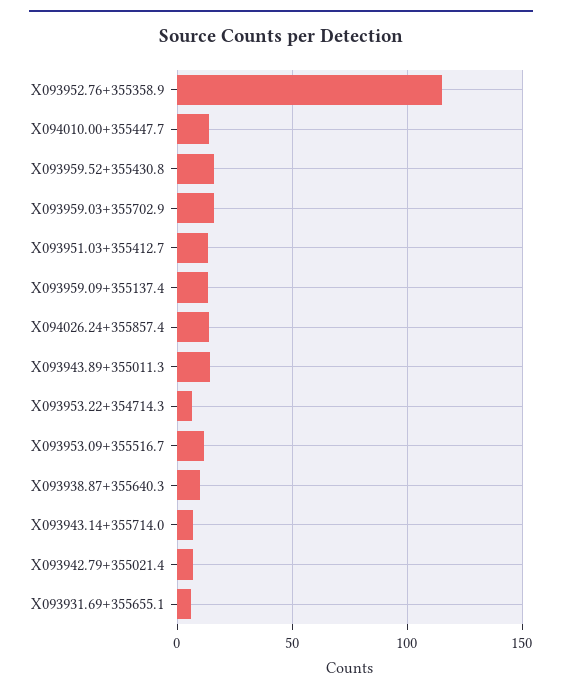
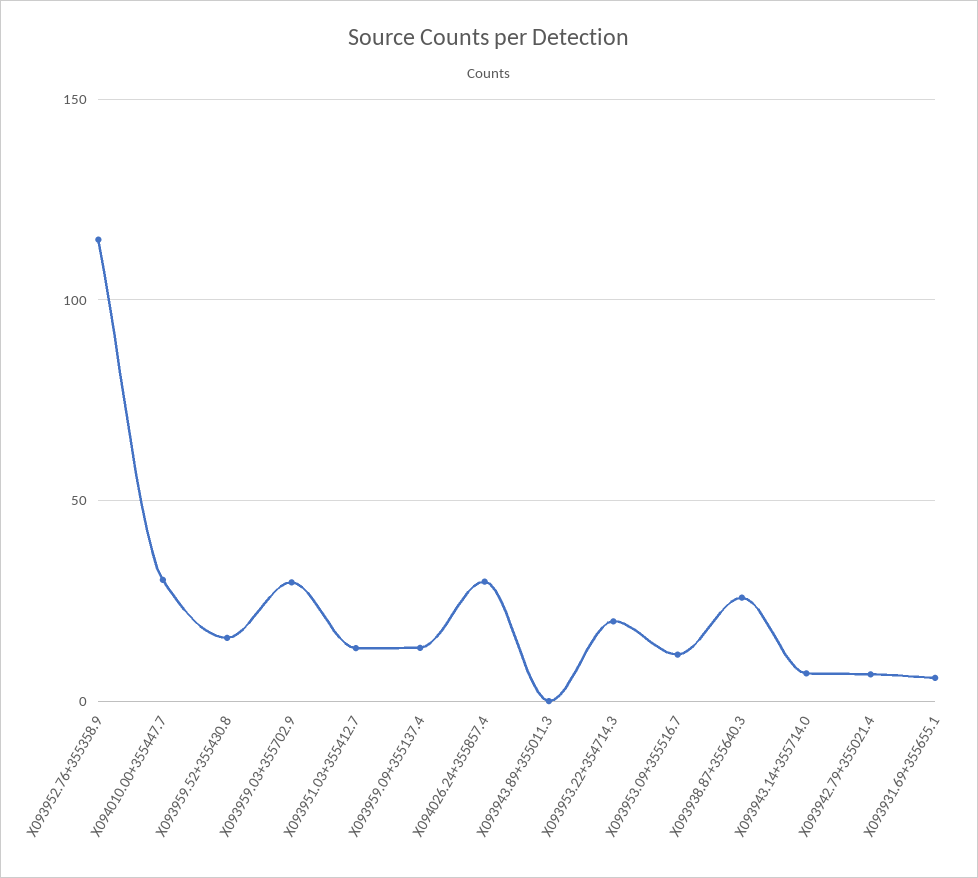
  {
    "X093952.76+355358.9": 115,
-   "X094010.00+355447.7": 15,
+   "X094010.00+355447.7": 30,
    "X093959.52+355430.8": 15,
-   "X093959.03+355702.9": 15,
+   "X093959.03+355702.9": 30,
    "X093951.03+355412.7": 15,
    "X093959.09+355137.4": 15,
-   "X094026.24+355857.4": 15,
+   "X094026.24+355857.4": 30,
-   "X093943.89+355011.3": 15,
+   "X093943.89+355011.3": 0,
-   "X093953.22+354714.3": 5,
+   "X093953.22+354714.3": 20,
    "X093953.09+355516.7": 10,
-   "X093938.87+355640.3": 10,
+   "X093938.87+355640.3": 25,
    "X093943.14+355714.0": 5,
    "X093942.79+355021.4": 5,
    "X093931.69+355655.1": 5
  }

